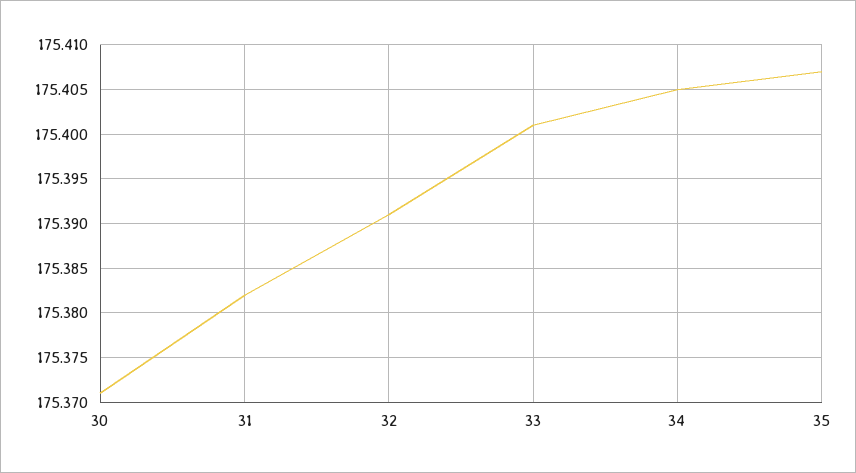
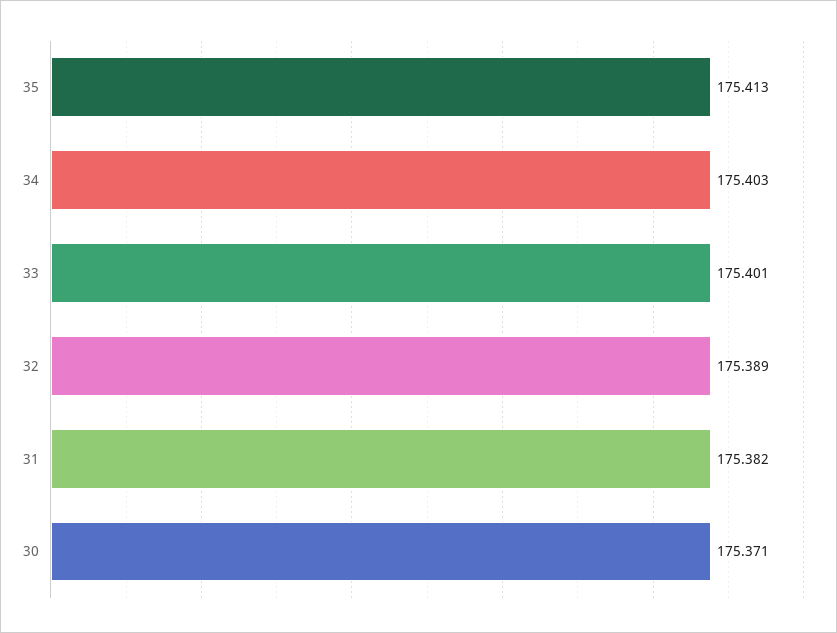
  {
    "30": 175.371,
    "31": 175.382,
-   "32": 175.391,
+   "32": 175.389,
    "33": 175.401,
-   "34": 175.405,
+   "34": 175.403,
-   "35": 175.407
+   "35": 175.413
  }

